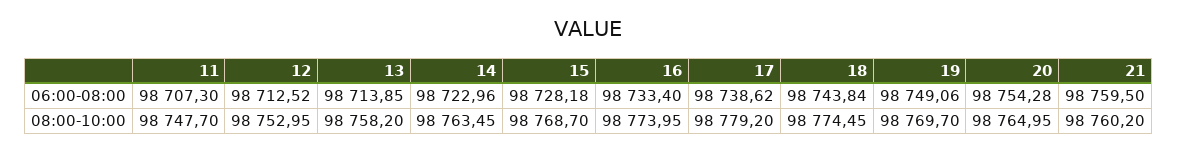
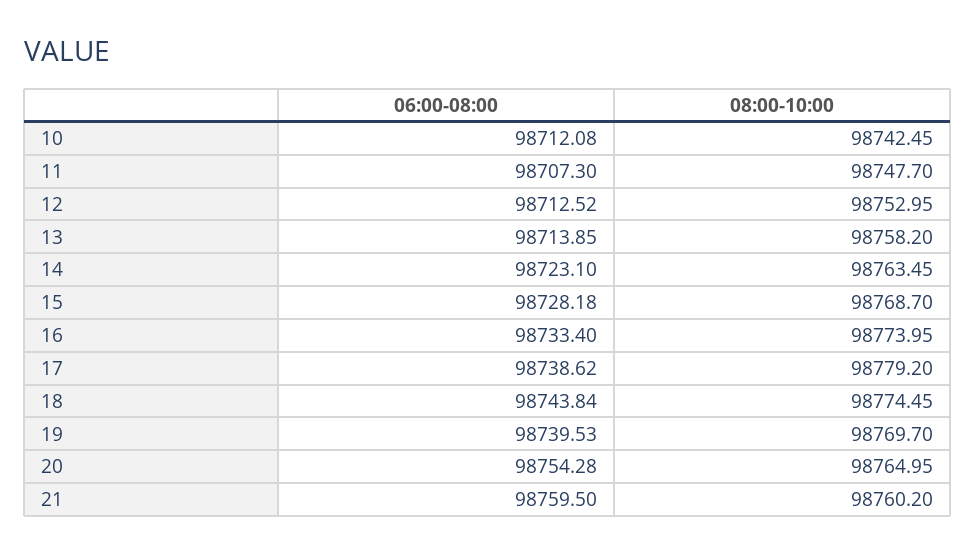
  {
    "11": {
      "06:00-08:00": 98707.3,
      "08:00-10:00": 98747.7
    },
    "12": {
      "06:00-08:00": 98712.52,
      "08:00-10:00": 98752.95
    },
    "13": {
      "06:00-08:00": 98713.85,
      "08:00-10:00": 98758.2
    },
    "14": {
-     "06:00-08:00": 98722.96,
+     "06:00-08:00": 98723.1,
      "08:00-10:00": 98763.45
    },
    "15": {
      "06:00-08:00": 98728.18,
      "08:00-10:00": 98768.7
    },
    "16": {
      "06:00-08:00": 98733.4,
      "08:00-10:00": 98773.95
    },
    "17": {
      "06:00-08:00": 98738.62,
      "08:00-10:00": 98779.2
    },
    "18": {
      "06:00-08:00": 98743.84,
      "08:00-10:00": 98774.45
    },
    "19": {
-     "06:00-08:00": 98749.06,
+     "06:00-08:00": 98739.53,
      "08:00-10:00": 98769.7
    },
    "20": {
      "06:00-08:00": 98754.28,
      "08:00-10:00": 98764.95
    },
    "21": {
      "06:00-08:00": 98759.5,
      "08:00-10:00": 98760.2
-   }
+   },
+   "10": {
+     "06:00-08:00": 98712.08,
+     "08:00-10:00": 98742.45
+   }
  }

